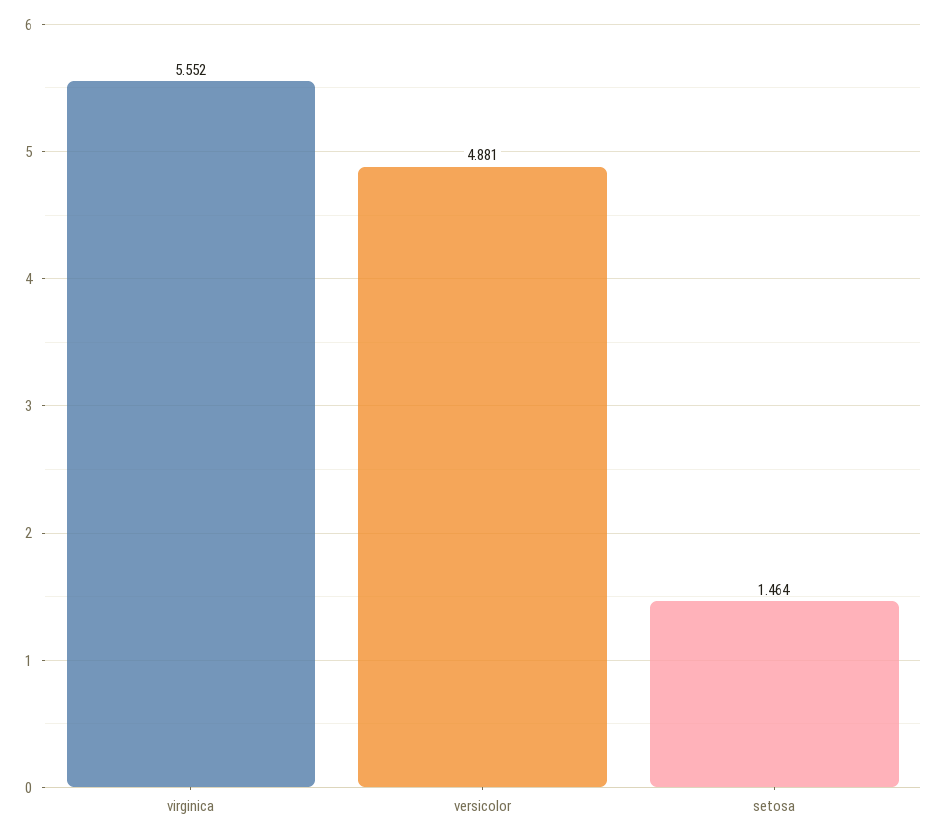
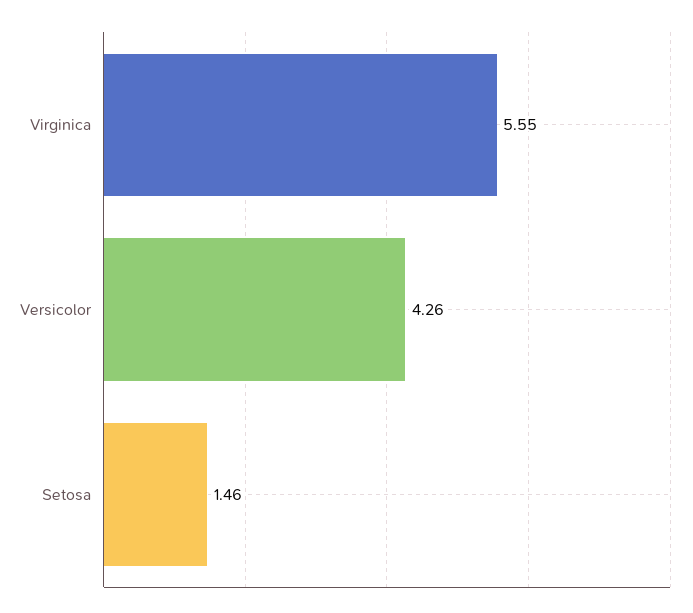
  {
    "virginica": 5.552,
-   "versicolor": 4.881,
+   "versicolor": 4.26,
    "setosa": 1.464
  }

